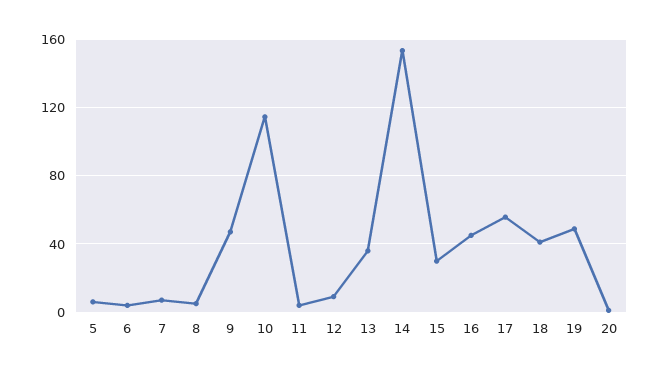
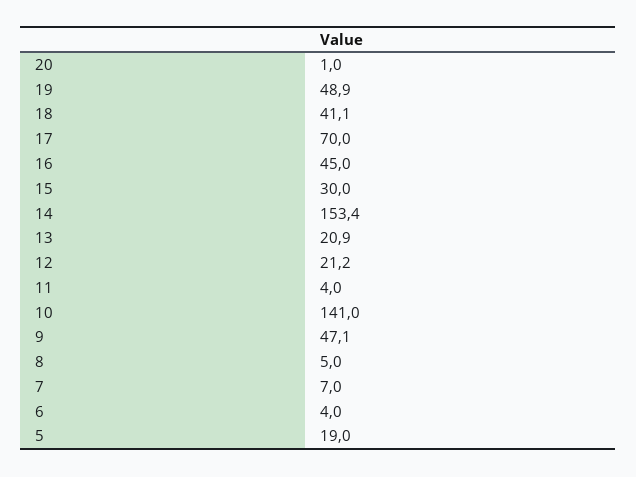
  {
-   "5": 5,
+   "5": 19,
    "6": 4,
    "7": 7,
    "8": 5,
    "9": 47.1,
-   "10": 115,
+   "10": 141,
    "11": 4,
-   "12": 10,
+   "12": 21.2,
-   "13": 35,
+   "13": 20.9,
    "14": 153.4,
    "15": 30,
    "16": 45,
-   "17": 55,
+   "17": 70,
    "18": 41.1,
    "19": 48.9,
    "20": 1
  }

